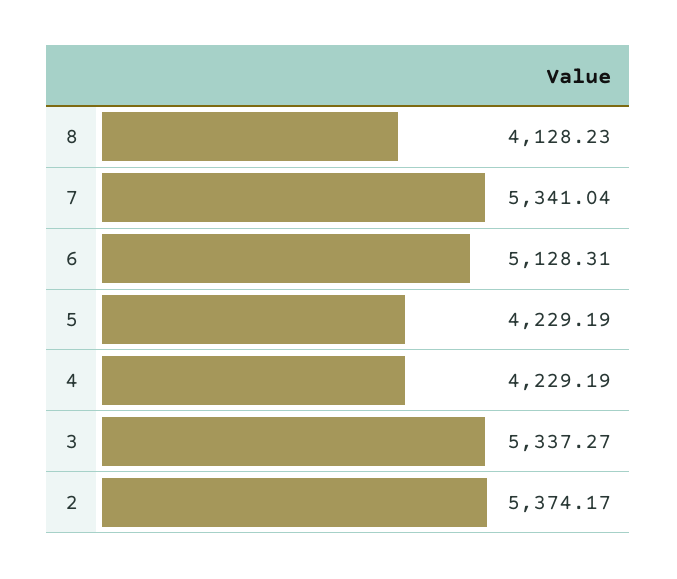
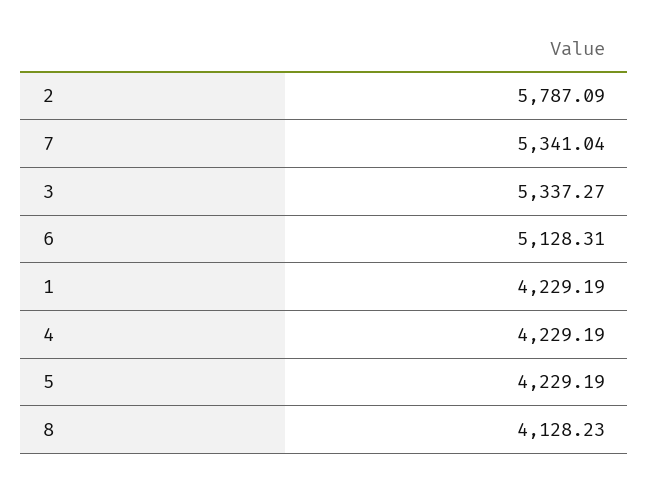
  {
    "8": 4128.23,
    "7": 5341.04,
    "6": 5128.31,
    "5": 4229.19,
    "4": 4229.19,
    "3": 5337.27,
-   "2": 5374.17
+   "2": 5787.09,
+   "1": 4229.19
  }

